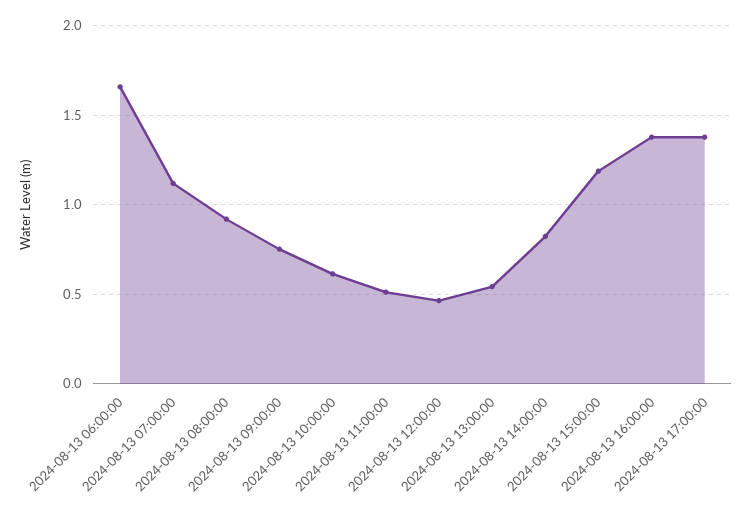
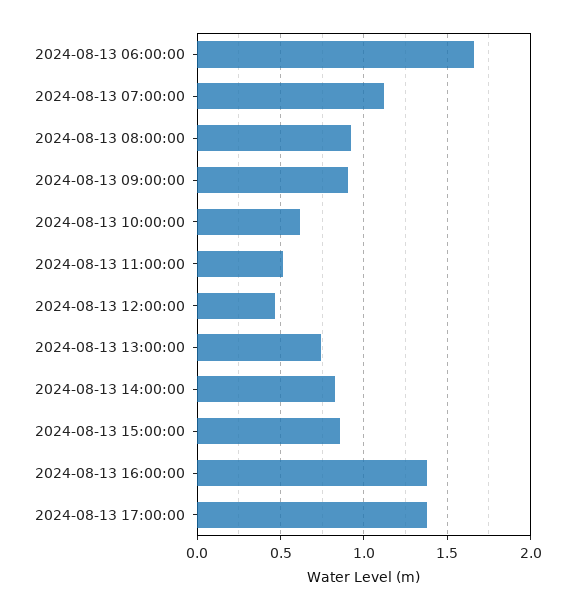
  {
    "2024-08-13 06:00:00": 1.65,
    "2024-08-13 07:00:00": 1.1,
    "2024-08-13 08:00:00": 0.9,
-   "2024-08-13 09:00:00": 0.75,
+   "2024-08-13 09:00:00": 0.9,
    "2024-08-13 10:00:00": 0.6,
    "2024-08-13 11:00:00": 0.5,
    "2024-08-13 12:00:00": 0.45,
-   "2024-08-13 13:00:00": 0.55,
+   "2024-08-13 13:00:00": 0.75,
    "2024-08-13 14:00:00": 0.8,
-   "2024-08-13 15:00:00": 1.2,
+   "2024-08-13 15:00:00": 0.85,
    "2024-08-13 16:00:00": 1.4,
    "2024-08-13 17:00:00": 1.4
  }

